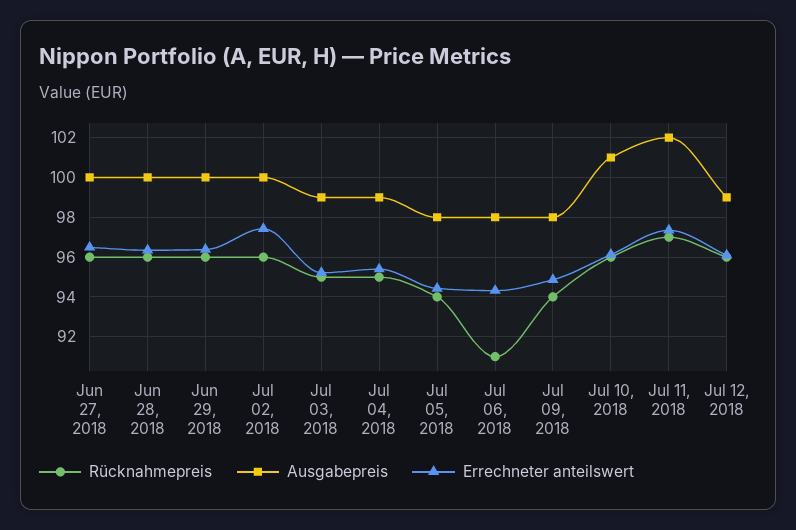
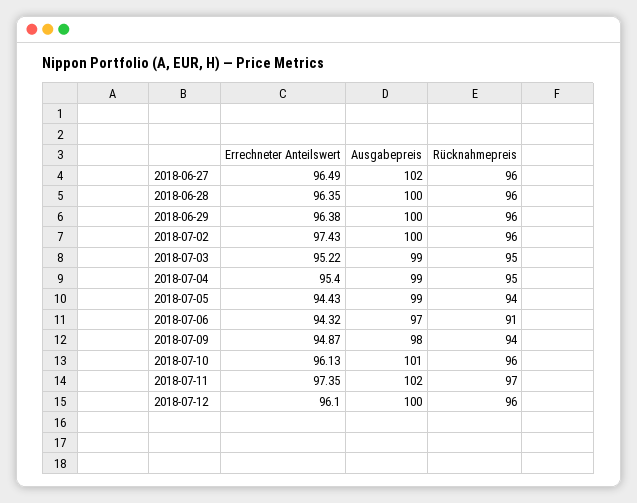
  {
    "Rücknahmepreis": {
      "Jun 27, 2018": 96,
      "Jun 28, 2018": 96,
      "Jun 29, 2018": 96,
      "Jul 02, 2018": 96,
      "Jul 03, 2018": 95,
      "Jul 04, 2018": 95,
      "Jul 05, 2018": 94,
      "Jul 06, 2018": 91,
      "Jul 09, 2018": 94,
      "Jul 10, 2018": 96,
      "Jul 11, 2018": 97,
      "Jul 12, 2018": 96
    },
    "Ausgabepreis": {
-     "Jun 27, 2018": 100,
+     "Jun 27, 2018": 102,
      "Jun 28, 2018": 100,
      "Jun 29, 2018": 100,
      "Jul 02, 2018": 100,
      "Jul 03, 2018": 99,
      "Jul 04, 2018": 99,
-     "Jul 05, 2018": 98,
+     "Jul 05, 2018": 99,
-     "Jul 06, 2018": 98,
+     "Jul 06, 2018": 97,
      "Jul 09, 2018": 98,
      "Jul 10, 2018": 101,
      "Jul 11, 2018": 102,
-     "Jul 12, 2018": 99
+     "Jul 12, 2018": 100
    },
    "Errechneter anteilswert": {
      "Jun 27, 2018": 96.49,
      "Jun 28, 2018": 96.35,
      "Jun 29, 2018": 96.38,
      "Jul 02, 2018": 97.43,
      "Jul 03, 2018": 95.22,
      "Jul 04, 2018": 95.4,
      "Jul 05, 2018": 94.43,
      "Jul 06, 2018": 94.32,
      "Jul 09, 2018": 94.87,
      "Jul 10, 2018": 96.13,
      "Jul 11, 2018": 97.35,
      "Jul 12, 2018": 96.1
    }
  }

